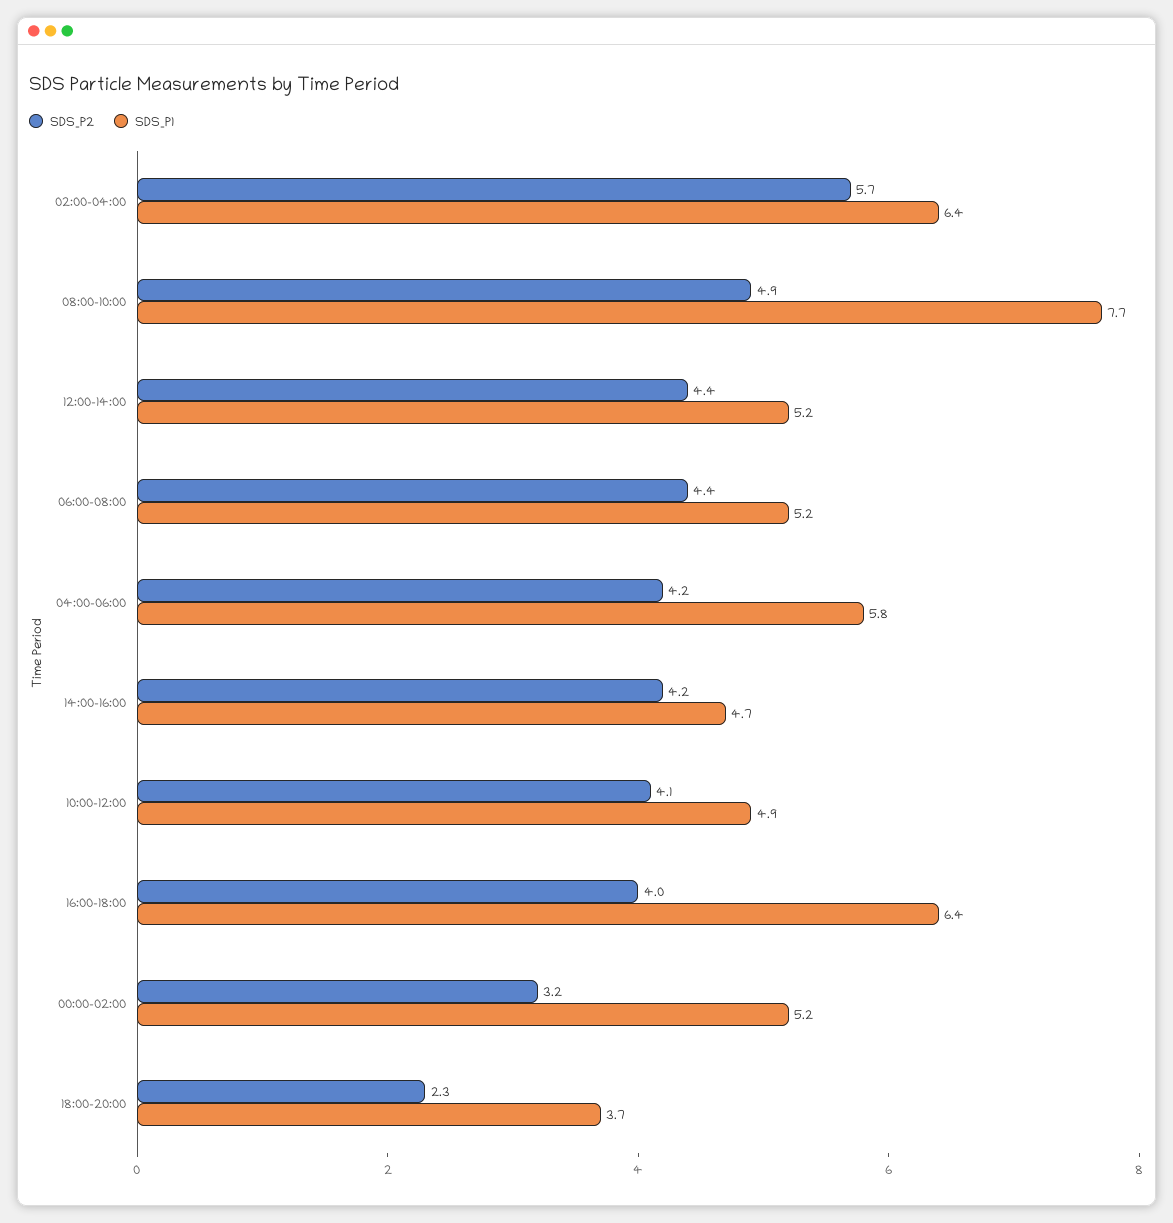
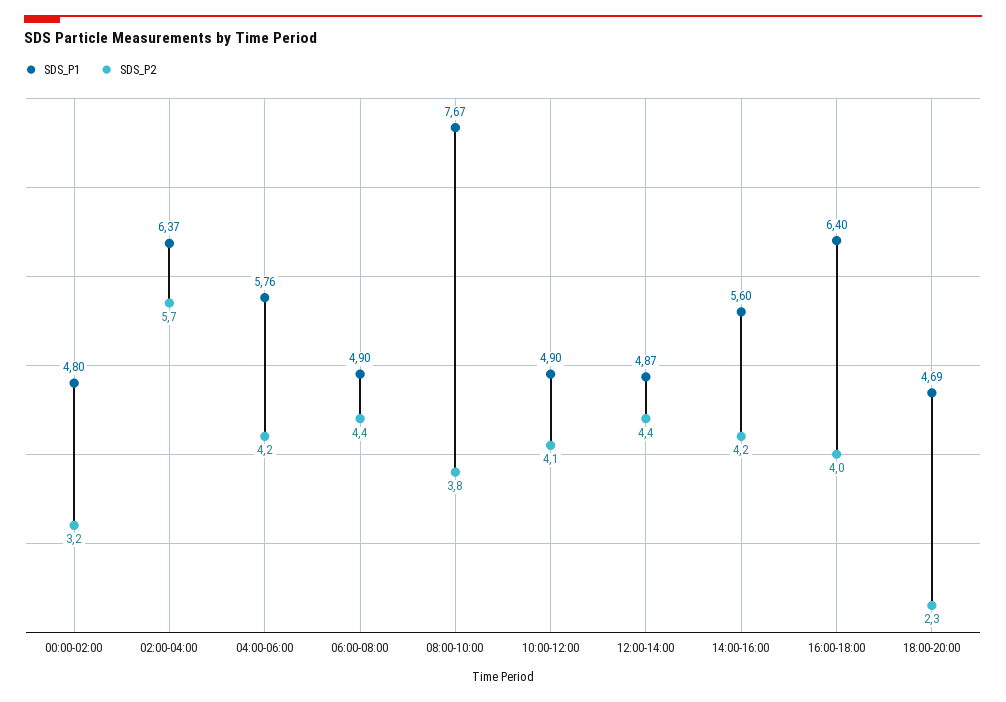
  {
    "SDS_P2": {
      "02:00-04:00": 5.7,
-     "08:00-10:00": 4.9,
+     "08:00-10:00": 3.8,
      "12:00-14:00": 4.4,
      "06:00-08:00": 4.4,
      "04:00-06:00": 4.2,
      "14:00-16:00": 4.2,
      "10:00-12:00": 4.1,
      "16:00-18:00": 4,
      "00:00-02:00": 3.2,
      "18:00-20:00": 2.3
    },
    "SDS_P1": {
      "02:00-04:00": 6.37,
      "08:00-10:00": 7.67,
-     "12:00-14:00": 5.2,
+     "12:00-14:00": 4.87,
-     "06:00-08:00": 5.2,
+     "06:00-08:00": 4.9,
      "04:00-06:00": 5.76,
-     "14:00-16:00": 4.7,
+     "14:00-16:00": 5.6,
      "10:00-12:00": 4.9,
      "16:00-18:00": 6.4,
-     "00:00-02:00": 5.2,
+     "00:00-02:00": 4.8,
-     "18:00-20:00": 3.7
+     "18:00-20:00": 4.69
    }
  }

